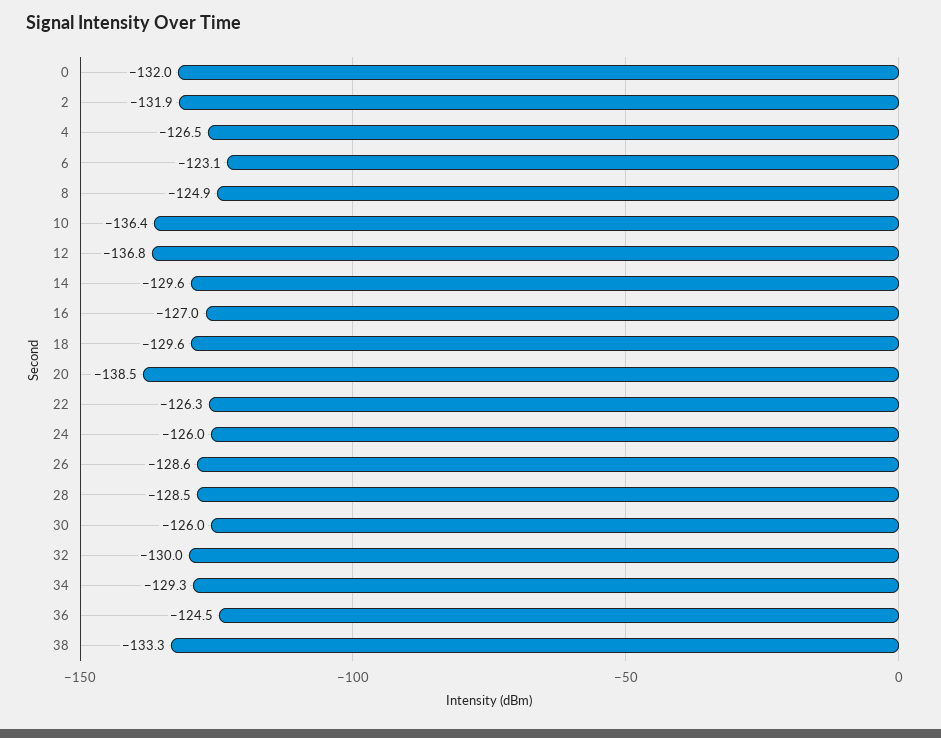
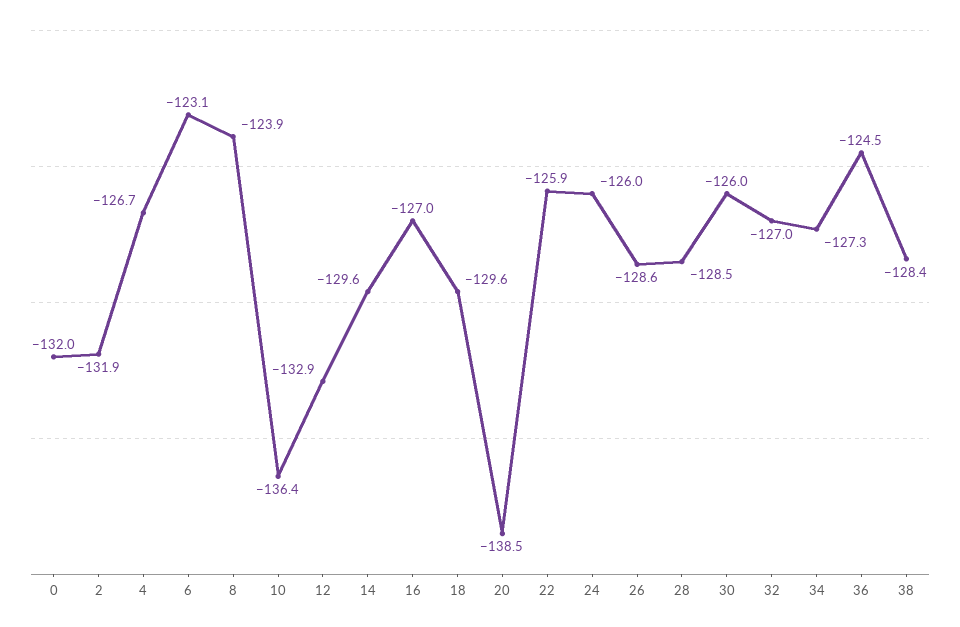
  {
    "0": -132,
    "2": -131.9,
-   "4": -126.5,
+   "4": -126.7,
    "6": -123.1,
-   "8": -124.9,
+   "8": -123.9,
    "10": -136.4,
-   "12": -136.8,
+   "12": -132.9,
    "14": -129.6,
    "16": -127,
    "18": -129.6,
    "20": -138.5,
-   "22": -126.3,
+   "22": -125.9,
    "24": -126,
    "26": -128.6,
    "28": -128.5,
    "30": -126,
-   "32": -130,
+   "32": -127,
-   "34": -129.3,
+   "34": -127.3,
    "36": -124.5,
-   "38": -133.3
+   "38": -128.4
  }

